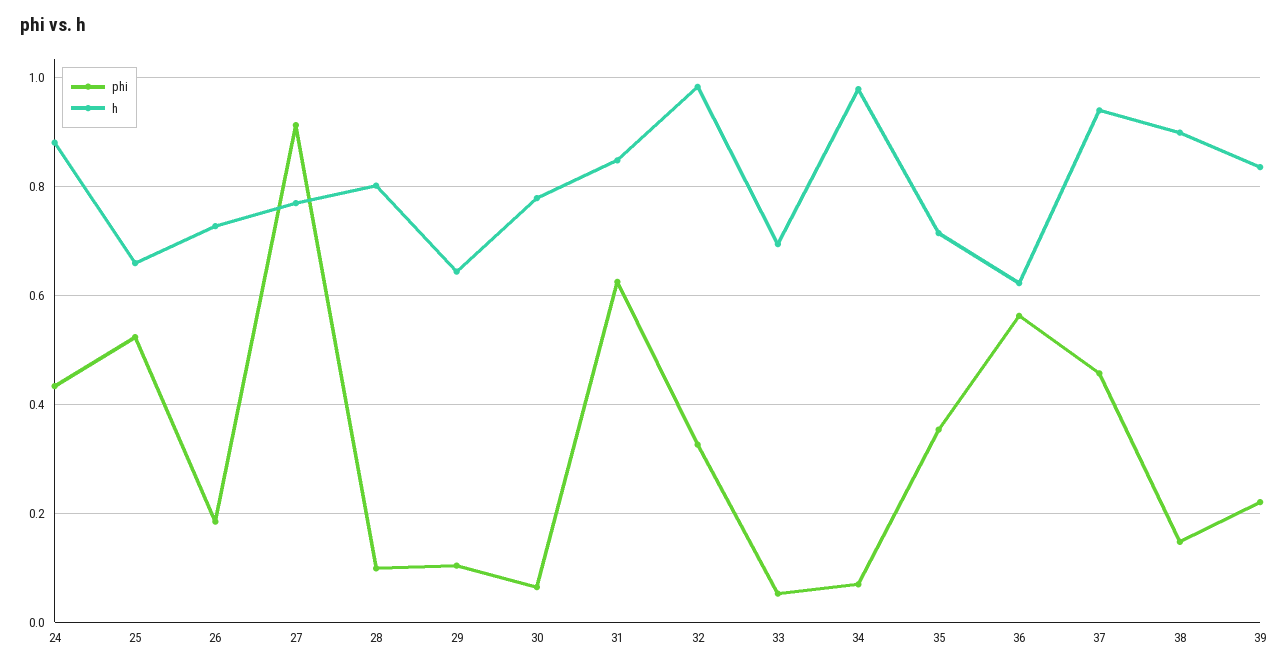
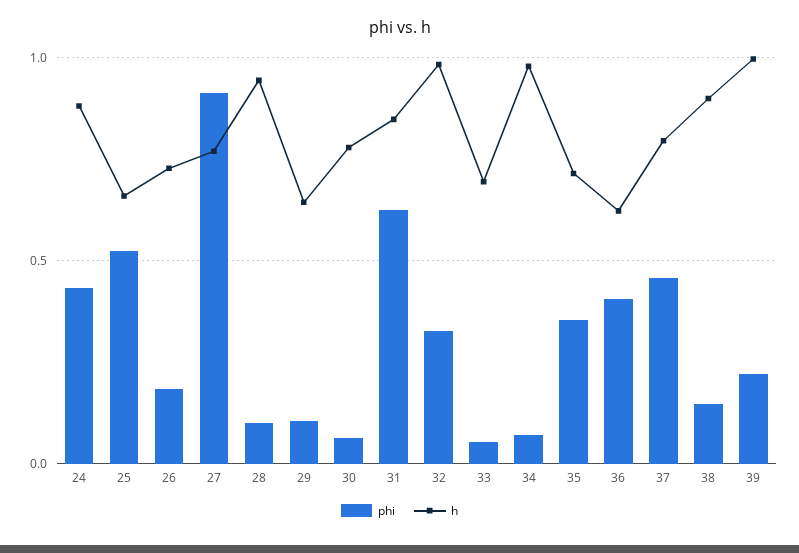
  {
    "phi": {
      "24": 0.44,
      "25": 0.52,
      "26": 0.18,
      "27": 0.92,
      "28": 0.1,
      "29": 0.1,
      "30": 0.06,
      "31": 0.62,
      "32": 0.32,
      "33": 0.06,
      "34": 0.06,
      "35": 0.36,
-     "36": 0.56,
+     "36": 0.4,
      "37": 0.46,
      "38": 0.14,
      "39": 0.22
    },
    "h": {
      "24": 0.88,
      "25": 0.66,
      "26": 0.72,
      "27": 0.76,
-     "28": 0.8,
+     "28": 0.95,
      "29": 0.64,
      "30": 0.78,
      "31": 0.84,
      "32": 0.98,
      "33": 0.7,
      "34": 0.98,
      "35": 0.72,
      "36": 0.62,
-     "37": 0.94,
+     "37": 0.8,
      "38": 0.9,
-     "39": 0.84
+     "39": 1
    }
  }

